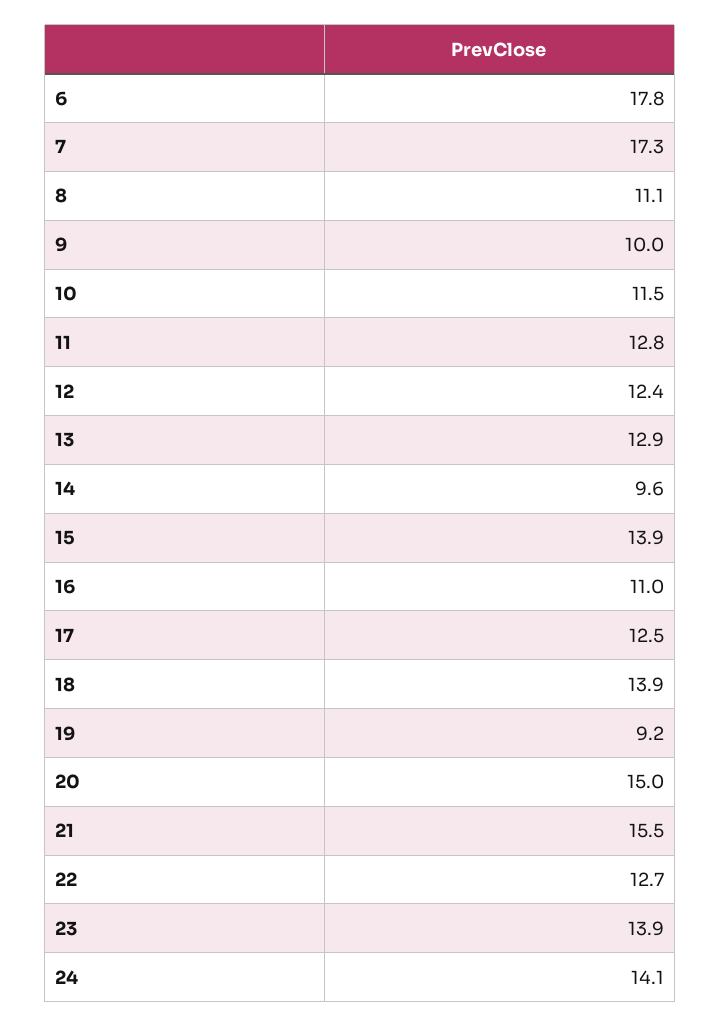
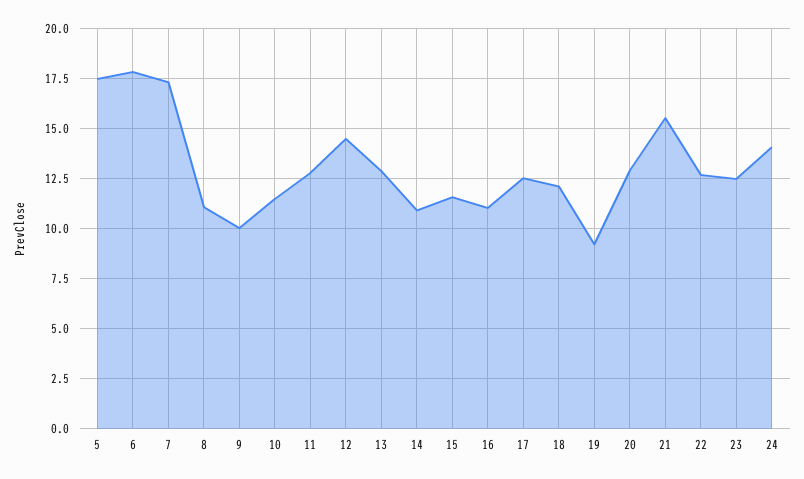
  {
    "6": 17.8,
    "7": 17.3,
    "8": 11.1,
    "9": 10,
    "10": 11.5,
    "11": 12.8,
-   "12": 12.4,
+   "12": 14.5,
    "13": 12.9,
-   "14": 9.6,
+   "14": 11,
-   "15": 13.9,
+   "15": 11.5,
    "16": 11,
    "17": 12.5,
-   "18": 13.9,
+   "18": 12,
    "19": 9.2,
-   "20": 15,
+   "20": 13,
    "21": 15.5,
    "22": 12.7,
-   "23": 13.9,
+   "23": 12.5,
-   "24": 14.1
+   "24": 14.1,
+   "5": 17.5
  }

